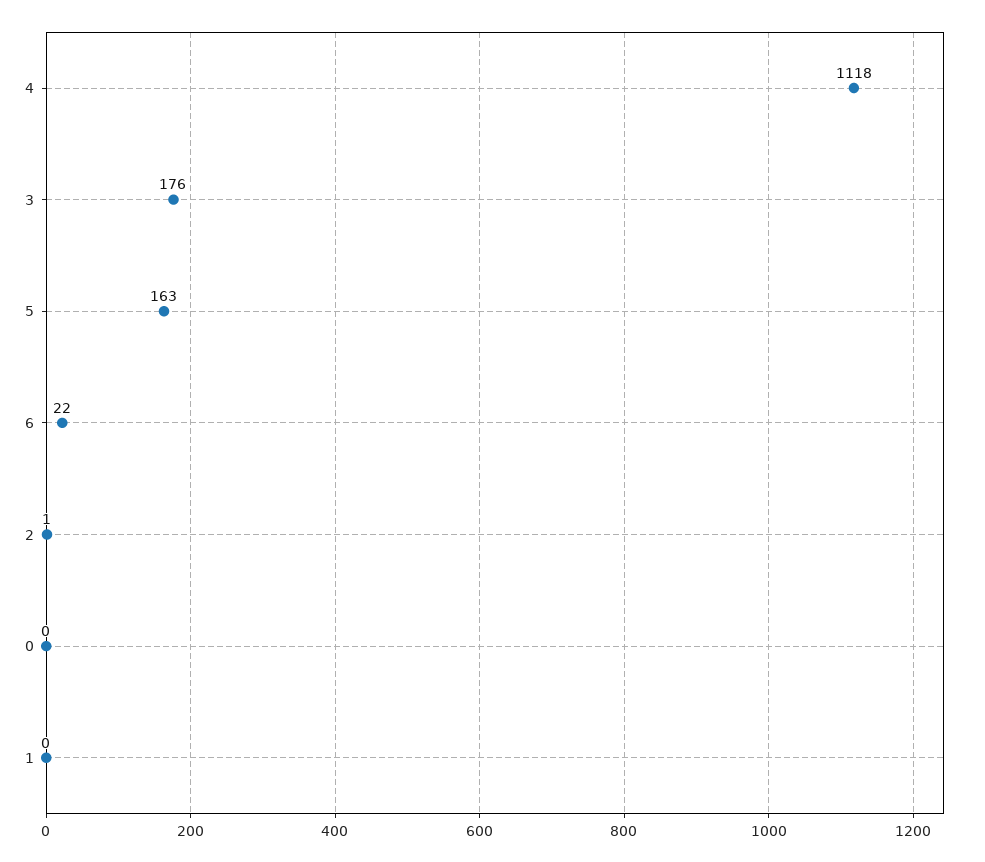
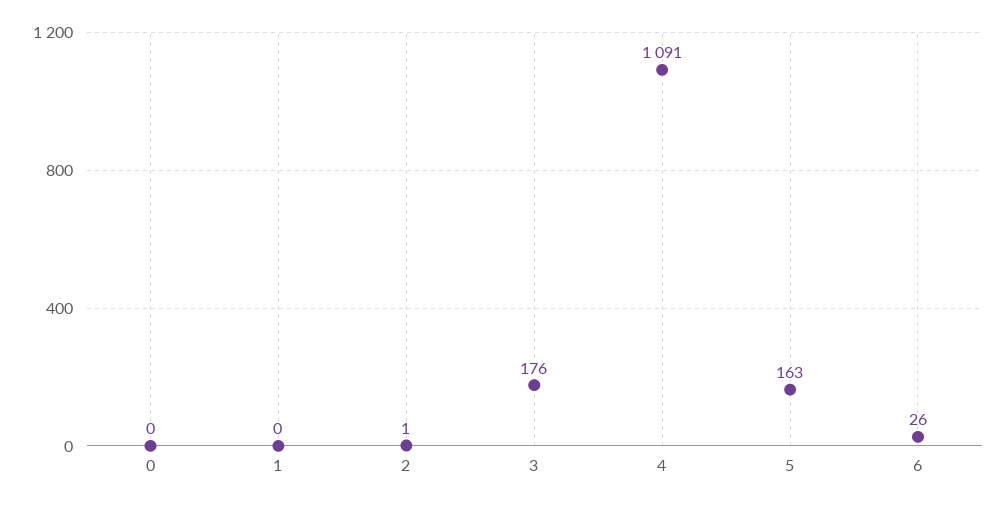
  {
-   "4": 1118,
+   "4": 1091,
    "3": 176,
    "5": 163,
-   "6": 22,
+   "6": 26,
    "2": 1,
    "0": 0,
    "1": 0
  }

